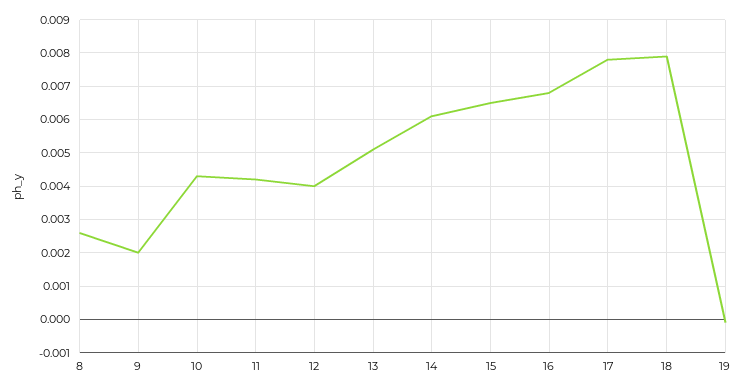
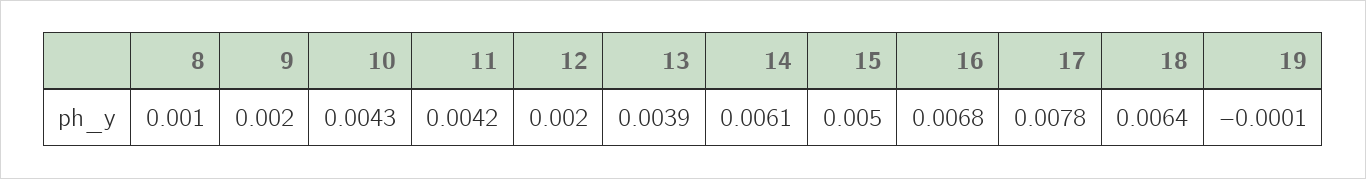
  {
-   "8": 0.0025,
+   "8": 0.001,
    "9": 0.002,
    "10": 0.0043,
    "11": 0.0042,
-   "12": 0.004,
+   "12": 0.002,
-   "13": 0.005,
+   "13": 0.0039,
    "14": 0.0061,
-   "15": 0.0065,
+   "15": 0.005,
    "16": 0.0068,
    "17": 0.0078,
-   "18": 0.008,
+   "18": 0.0064,
    "19": -0.0001
  }

